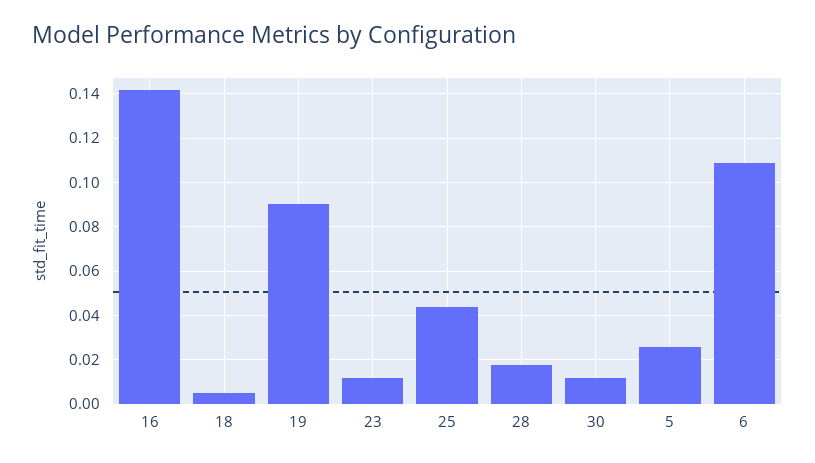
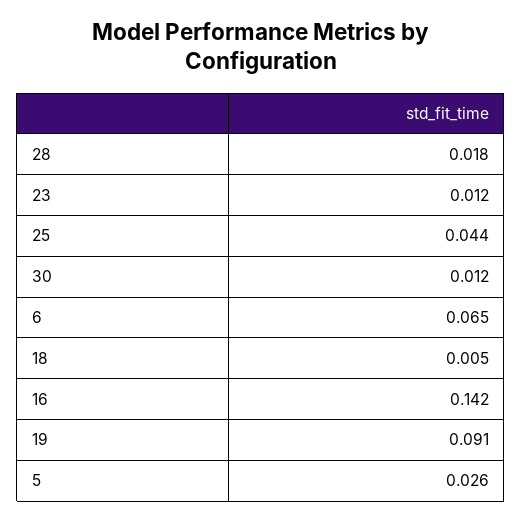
  {
    "16": 0.142,
    "18": 0.005,
    "19": 0.091,
    "23": 0.012,
    "25": 0.044,
    "28": 0.018,
    "30": 0.012,
    "5": 0.026,
-   "6": 0.11
+   "6": 0.065
  }

